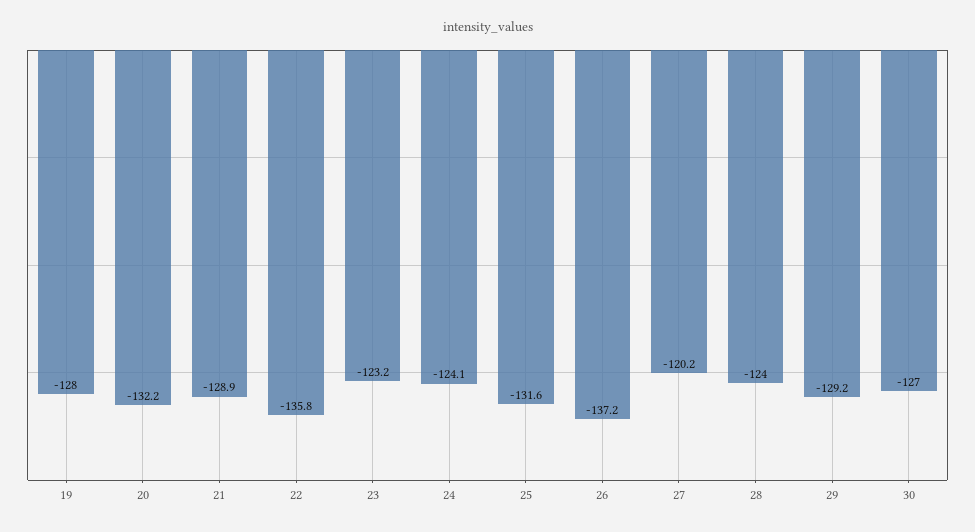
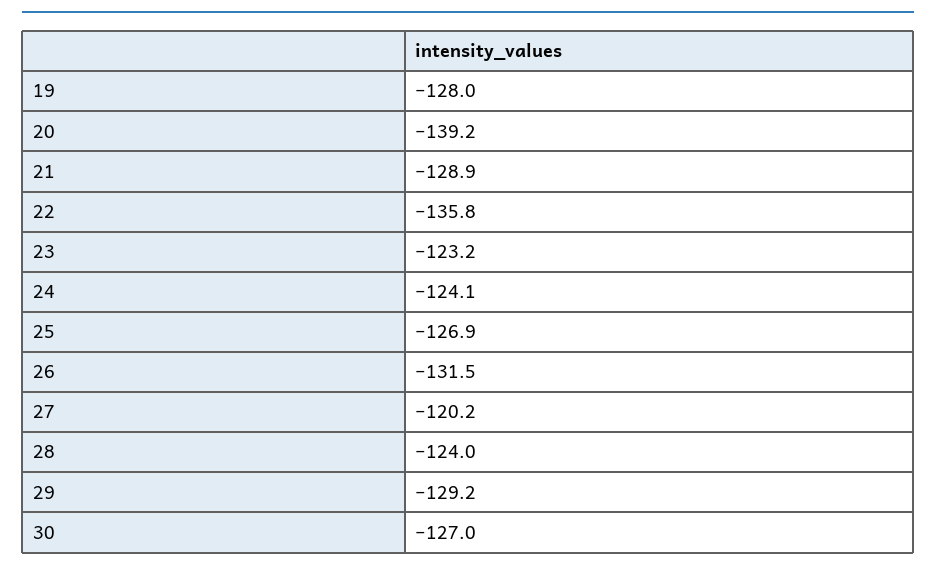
  {
    "19": -128,
-   "20": -132.2,
+   "20": -139.2,
    "21": -128.9,
    "22": -135.8,
    "23": -123.2,
    "24": -124.1,
-   "25": -131.6,
+   "25": -126.9,
-   "26": -137.2,
+   "26": -131.5,
    "27": -120.2,
    "28": -124,
    "29": -129.2,
    "30": -127
  }

